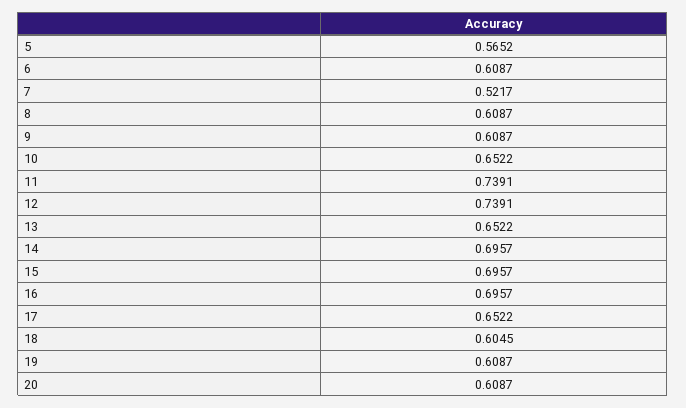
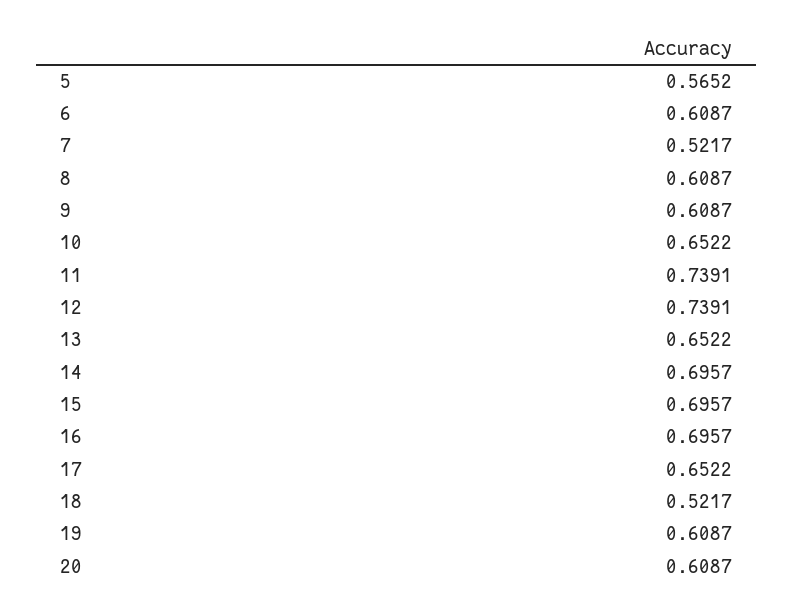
  {
    "5": 0.5652,
    "6": 0.6087,
    "7": 0.5217,
    "8": 0.6087,
    "9": 0.6087,
    "10": 0.6522,
    "11": 0.7391,
    "12": 0.7391,
    "13": 0.6522,
    "14": 0.6957,
    "15": 0.6957,
    "16": 0.6957,
    "17": 0.6522,
-   "18": 0.6045,
+   "18": 0.5217,
    "19": 0.6087,
    "20": 0.6087
  }

